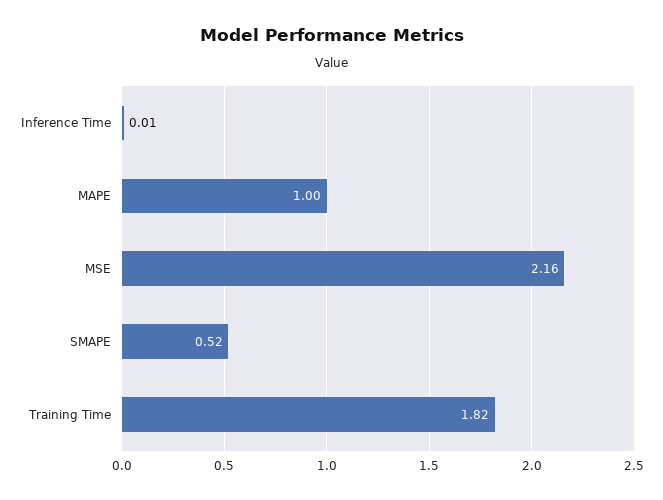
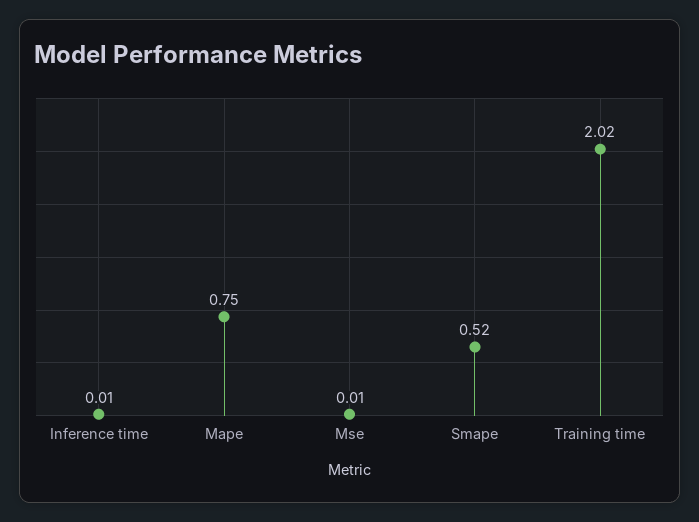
  {
    "Inference Time": 0.01,
-   "MAPE": 1,
+   "MAPE": 0.75,
-   "MSE": 2.16,
+   "MSE": 0.01,
    "SMAPE": 0.52,
-   "Training Time": 1.82
+   "Training Time": 2.02
  }

